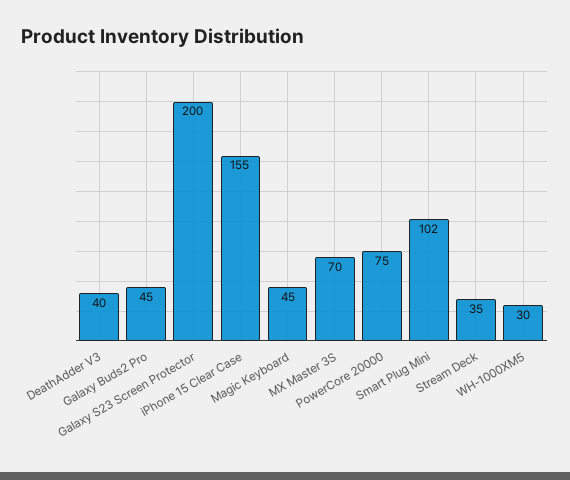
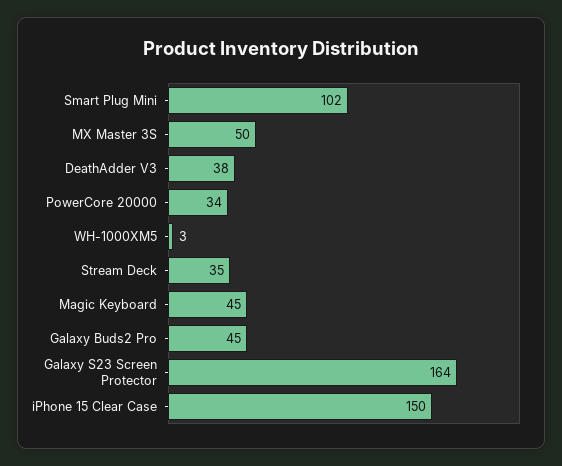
  {
-   "DeathAdder V3": 40,
+   "DeathAdder V3": 38,
    "Galaxy Buds2 Pro": 45,
-   "Galaxy S23 Screen Protector": 200,
+   "Galaxy S23 Screen Protector": 164,
-   "iPhone 15 Clear Case": 155,
+   "iPhone 15 Clear Case": 150,
    "Magic Keyboard": 45,
-   "MX Master 3S": 70,
+   "MX Master 3S": 50,
-   "PowerCore 20000": 75,
+   "PowerCore 20000": 34,
    "Smart Plug Mini": 102,
    "Stream Deck": 35,
-   "WH-1000XM5": 30
+   "WH-1000XM5": 3
  }

